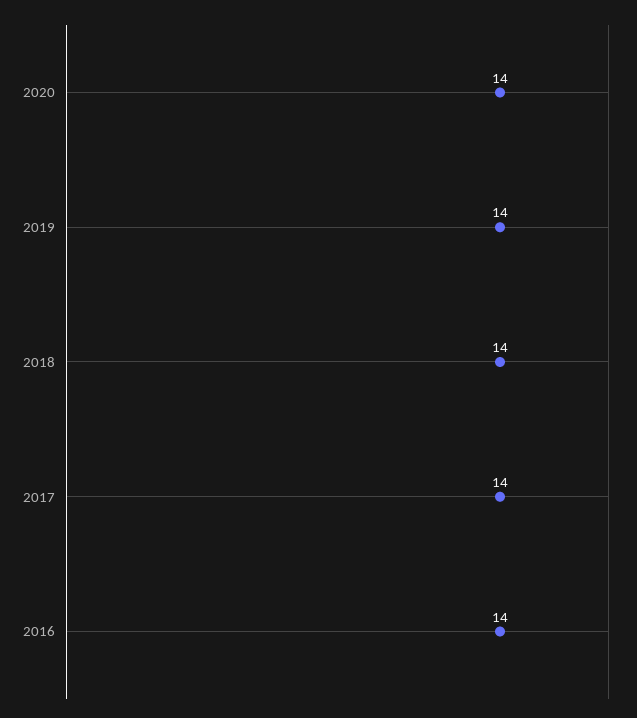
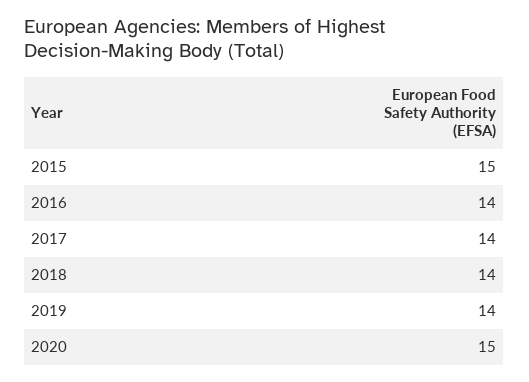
  {
-   "2020": 14,
+   "2020": 15,
    "2019": 14,
    "2018": 14,
    "2017": 14,
-   "2016": 14
+   "2016": 14,
+   "2015": 15
  }

